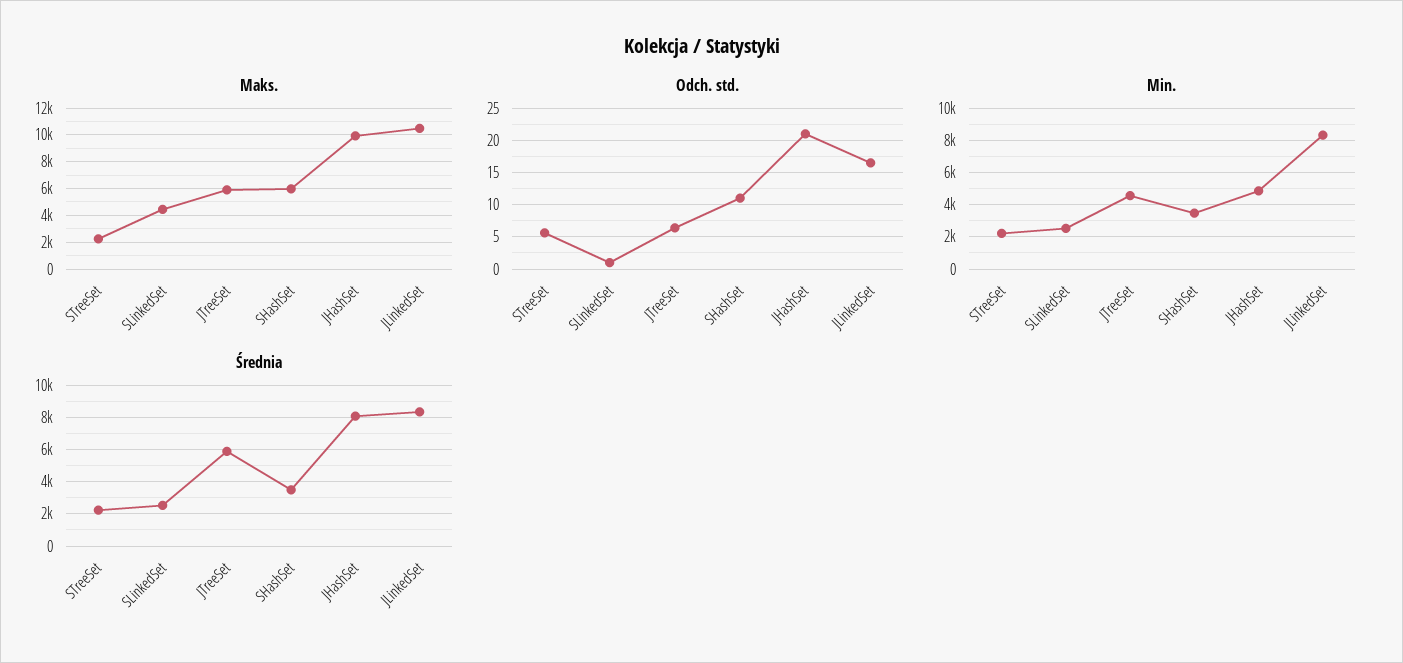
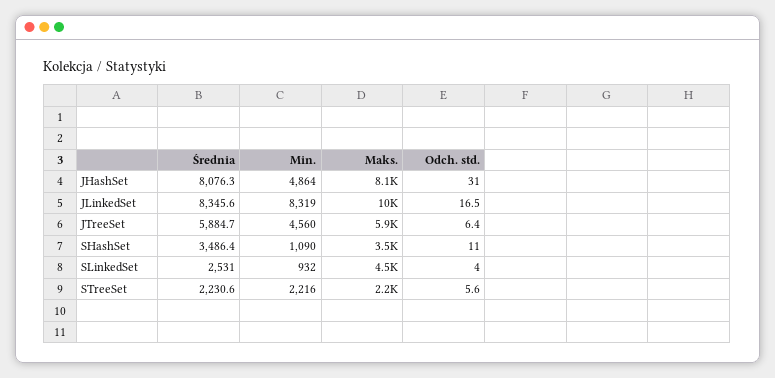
  {
    "Maks.": {
      "STreeSet": 2200,
      "SLinkedSet": 4500,
      "JTreeSet": 5900,
-     "SHashSet": 6000,
+     "SHashSet": 3500,
-     "JHashSet": 10000,
+     "JHashSet": 8100,
      "JLinkedSet": 10000
    },
    "Odch. std.": {
      "STreeSet": 5.6,
-     "SLinkedSet": 1,
+     "SLinkedSet": 4,
      "JTreeSet": 6.4,
      "SHashSet": 11,
-     "JHashSet": 21,
+     "JHashSet": 31,
      "JLinkedSet": 16.5
    },
    "Min.": {
      "STreeSet": 2216,
-     "SLinkedSet": 2500,
+     "SLinkedSet": 932,
      "JTreeSet": 4560,
-     "SHashSet": 3500,
+     "SHashSet": 1090,
      "JHashSet": 4864,
      "JLinkedSet": 8319
    },
    "Średnia": {
      "STreeSet": 2230.6,
      "SLinkedSet": 2531,
      "JTreeSet": 5884.7,
      "SHashSet": 3486.4,
      "JHashSet": 8076.3,
      "JLinkedSet": 8345.6
    }
  }

